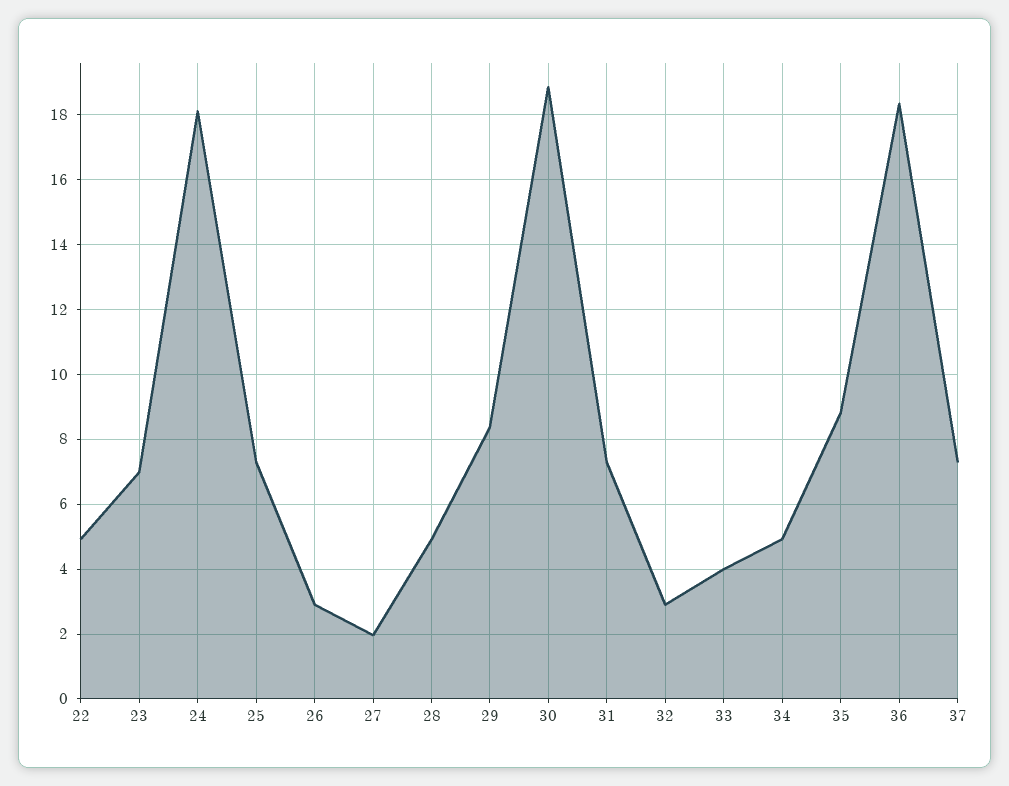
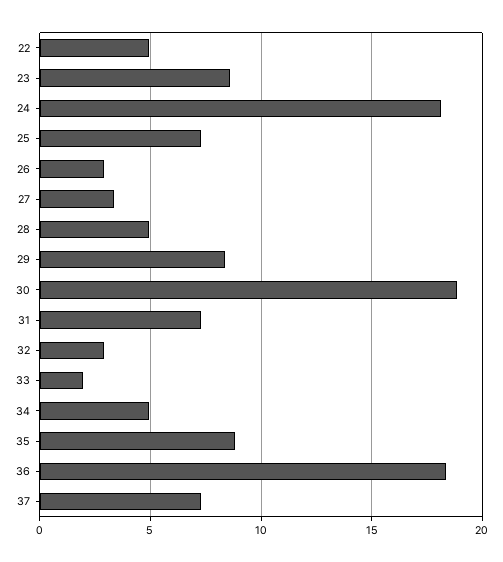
  {
    "22": 5,
-   "23": 7,
+   "23": 8.5,
    "24": 18.2,
    "25": 7.2,
    "26": 3,
-   "27": 2,
+   "27": 3.5,
    "28": 5,
    "29": 8.4,
    "30": 18.8,
    "31": 7.2,
    "32": 3,
-   "33": 4,
+   "33": 2,
    "34": 5,
    "35": 8.8,
    "36": 18.4,
    "37": 7.2
  }

